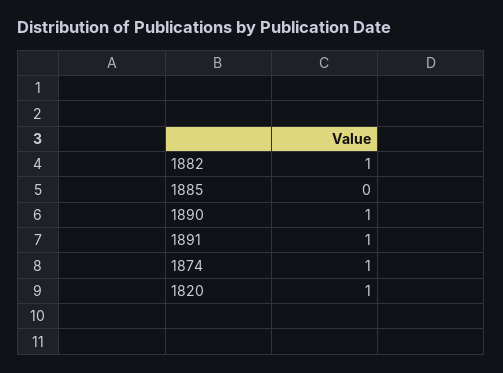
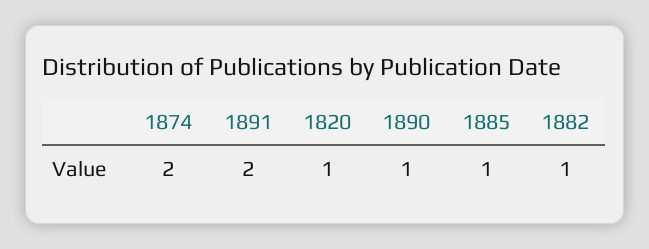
  {
    "1882": 1,
-   "1885": 0,
+   "1885": 1,
    "1890": 1,
-   "1891": 1,
+   "1891": 2,
-   "1874": 1,
+   "1874": 2,
    "1820": 1
  }

